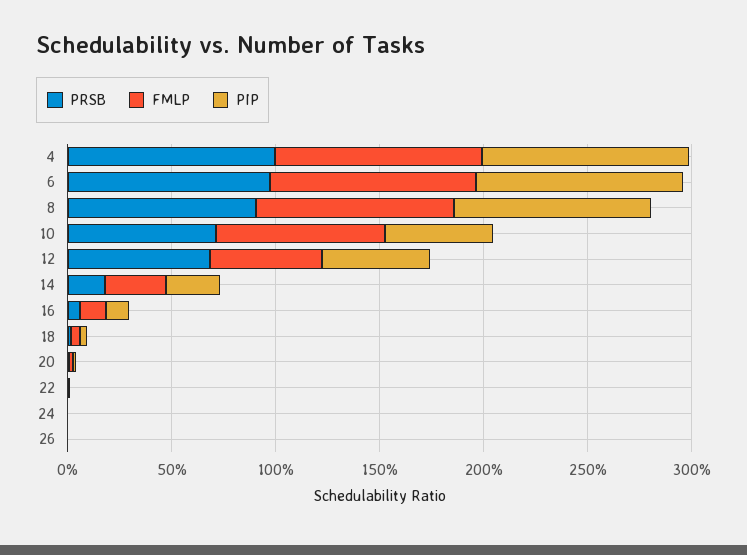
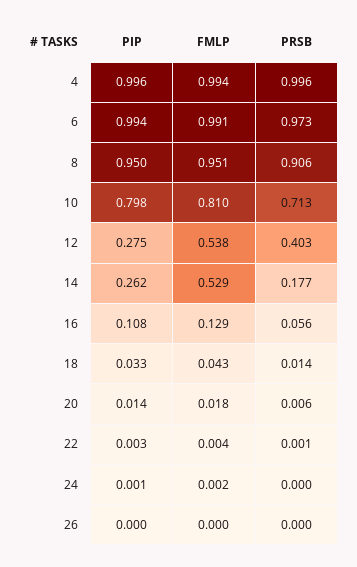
  {
    "PRSB": {
      "4": 0.996,
      "6": 0.973,
      "8": 0.906,
      "10": 0.713,
-     "12": 0.7,
+     "12": 0.403,
      "14": 0.177,
      "16": 0.056,
      "18": 0.014,
      "20": 0.006,
      "22": 0.001,
      "24": 0,
      "26": 0
    },
    "FMLP": {
      "4": 0.994,
      "6": 0.991,
      "8": 0.951,
      "10": 0.81,
      "12": 0.538,
-     "14": 0.3,
+     "14": 0.529,
      "16": 0.129,
      "18": 0.043,
      "20": 0.018,
      "22": 0.004,
      "24": 0.002,
      "26": 0
    },
    "PIP": {
      "4": 0.996,
      "6": 0.994,
      "8": 0.95,
-     "10": 0.5,
+     "10": 0.798,
-     "12": 0.5,
+     "12": 0.275,
      "14": 0.262,
      "16": 0.108,
      "18": 0.033,
      "20": 0.014,
      "22": 0.003,
      "24": 0.001,
      "26": 0
    }
  }

